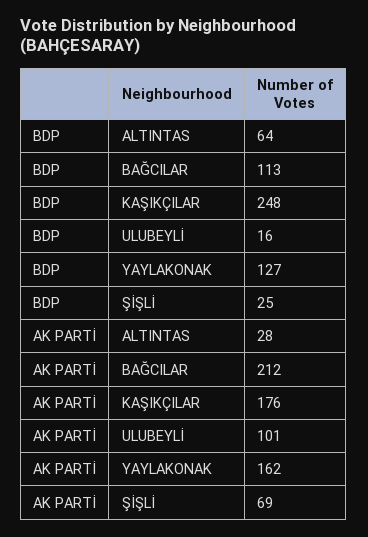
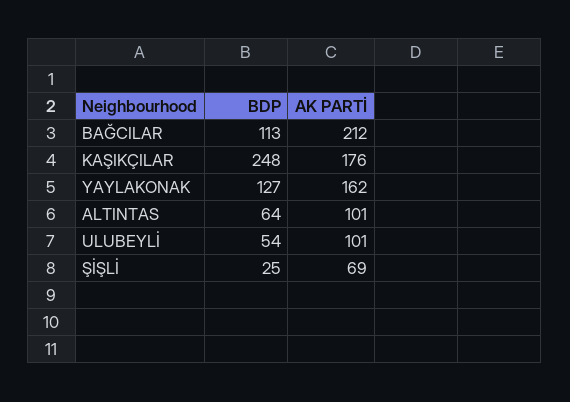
  {
    "BDP": {
      "ALTINTAS": 64,
      "BAĞCILAR": 113,
      "KAŞIKÇILAR": 248,
-     "ULUBEYLİ": 16,
+     "ULUBEYLİ": 54,
      "YAYLAKONAK": 127,
      "ŞİŞLİ": 25
    },
    "AK PARTİ": {
-     "ALTINTAS": 28,
+     "ALTINTAS": 101,
      "BAĞCILAR": 212,
      "KAŞIKÇILAR": 176,
      "ULUBEYLİ": 101,
      "YAYLAKONAK": 162,
      "ŞİŞLİ": 69
    }
  }

